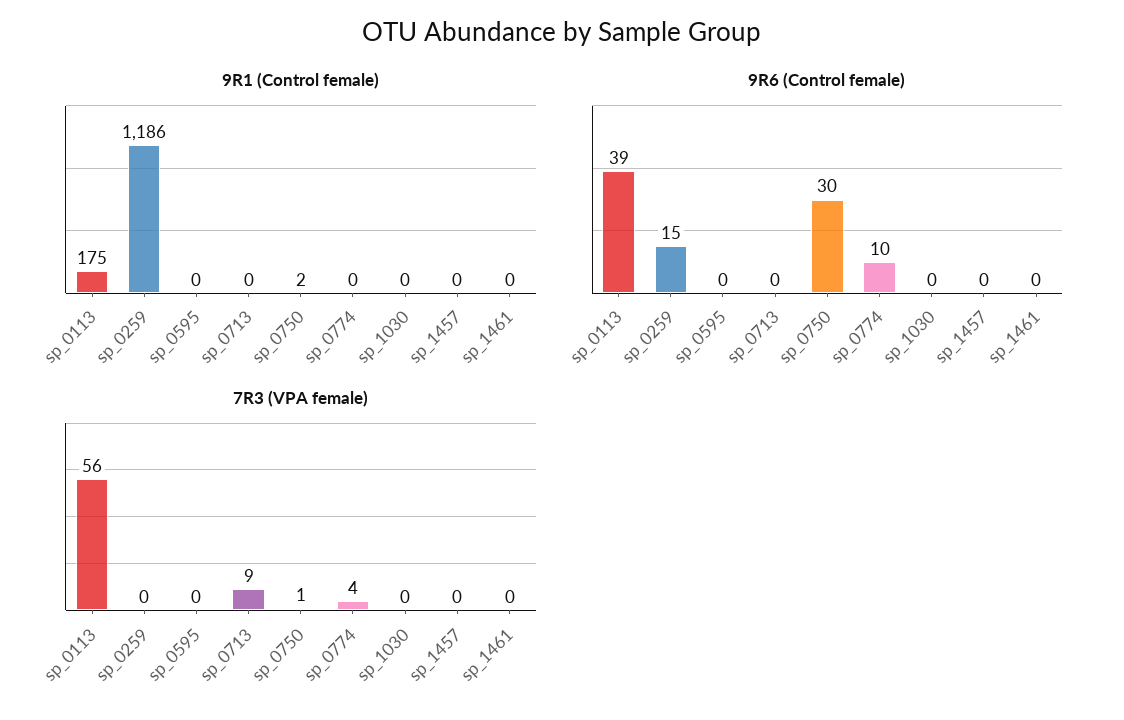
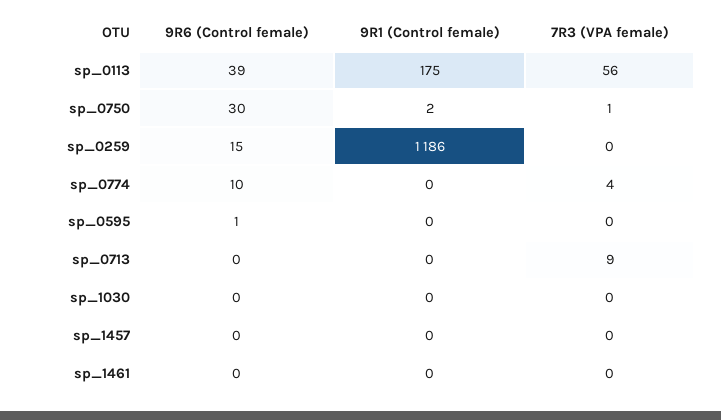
  {
    "9R1 (Control female)": {
      "sp_0113": 175,
      "sp_0259": 1186,
      "sp_0595": 0,
      "sp_0713": 0,
      "sp_0750": 2,
      "sp_0774": 0,
      "sp_1030": 0,
      "sp_1457": 0,
      "sp_1461": 0
    },
    "9R6 (Control female)": {
      "sp_0113": 39,
      "sp_0259": 15,
-     "sp_0595": 0,
+     "sp_0595": 1,
      "sp_0713": 0,
      "sp_0750": 30,
      "sp_0774": 10,
      "sp_1030": 0,
      "sp_1457": 0,
      "sp_1461": 0
    },
    "7R3 (VPA female)": {
      "sp_0113": 56,
      "sp_0259": 0,
      "sp_0595": 0,
      "sp_0713": 9,
      "sp_0750": 1,
      "sp_0774": 4,
      "sp_1030": 0,
      "sp_1457": 0,
      "sp_1461": 0
    }
  }

